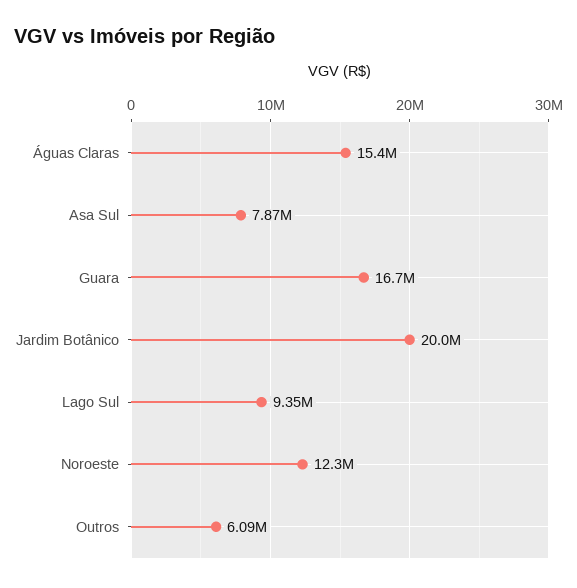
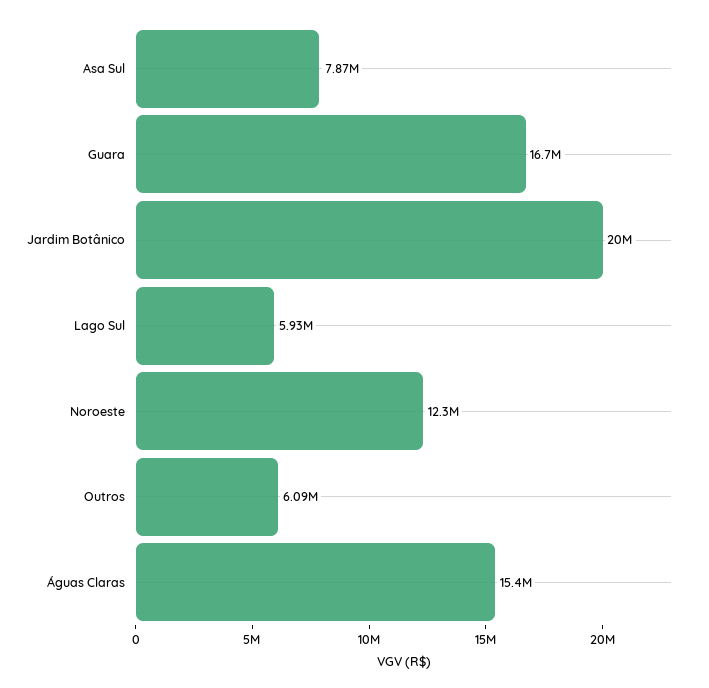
  {
    "Águas Claras": 15400000,
    "Asa Sul": 7870000,
    "Guara": 16700000,
    "Jardim Botânico": 20000000,
-   "Lago Sul": 9350000,
+   "Lago Sul": 5930000,
    "Noroeste": 12300000,
    "Outros": 6090000
  }

